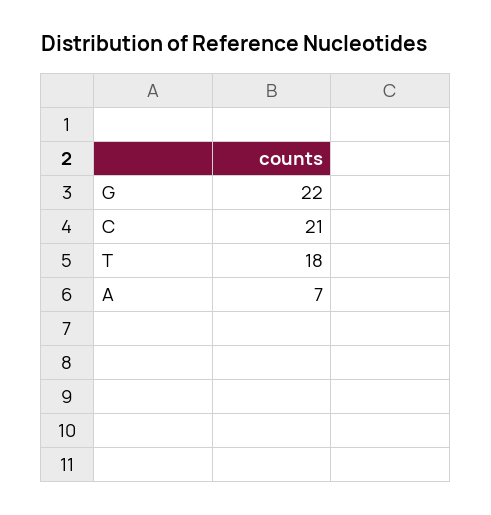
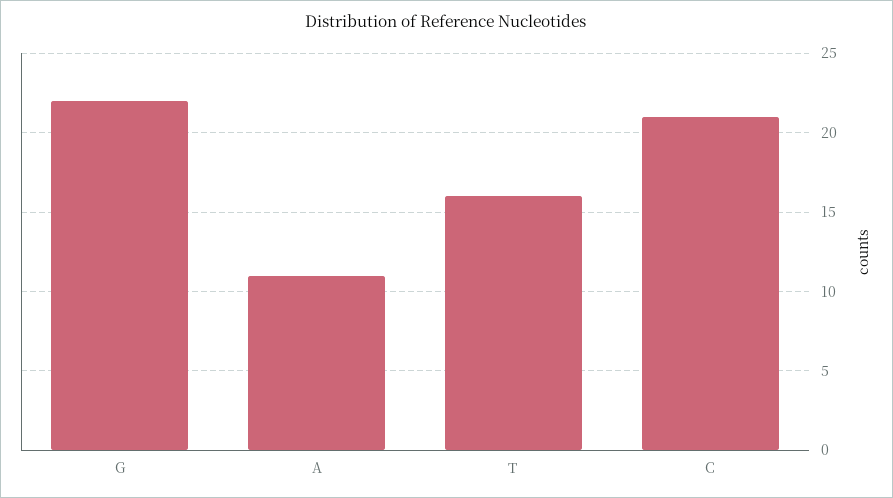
  {
    "G": 22,
    "C": 21,
-   "T": 18,
+   "T": 16,
-   "A": 7
+   "A": 11
  }

